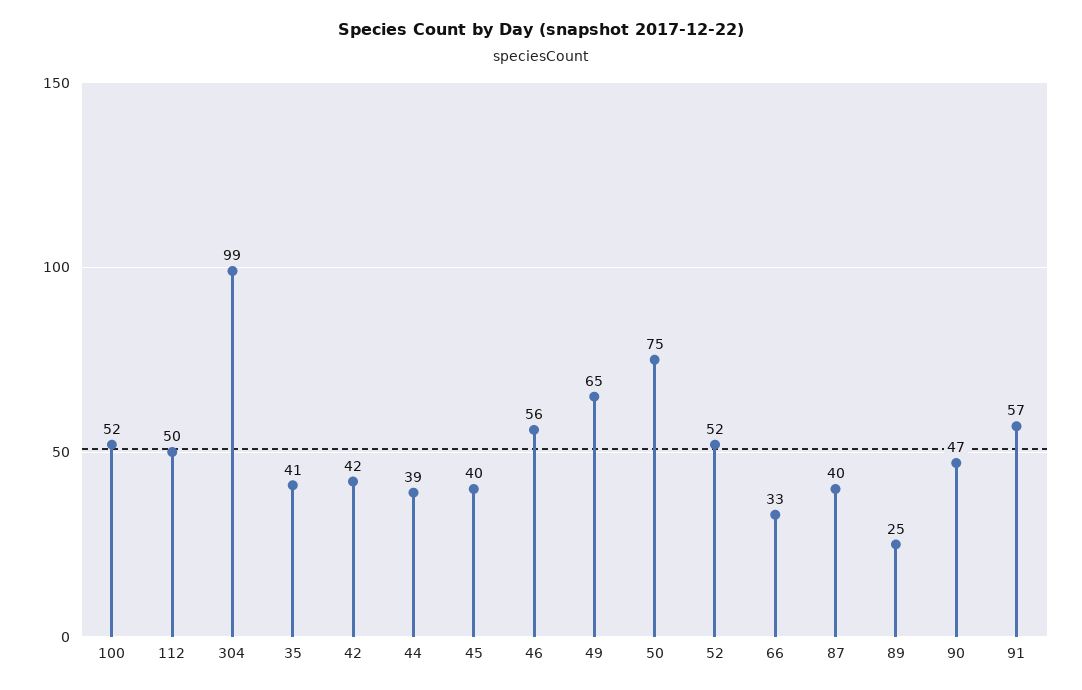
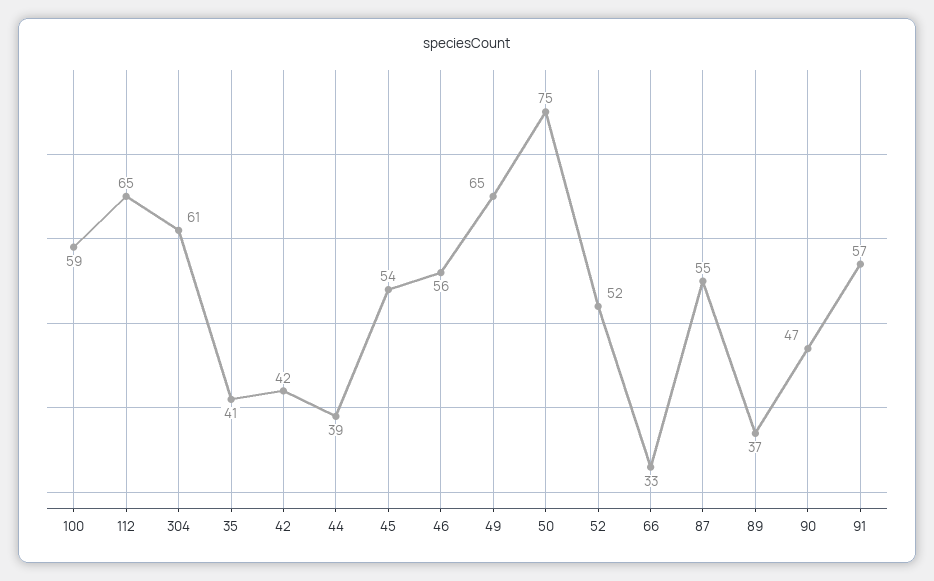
  {
-   "100": 52,
+   "100": 59,
-   "112": 50,
+   "112": 65,
-   "304": 99,
+   "304": 61,
    "35": 41,
    "42": 42,
    "44": 39,
-   "45": 40,
+   "45": 54,
    "46": 56,
    "49": 65,
    "50": 75,
    "52": 52,
    "66": 33,
-   "87": 40,
+   "87": 55,
-   "89": 25,
+   "89": 37,
    "90": 47,
    "91": 57
  }

